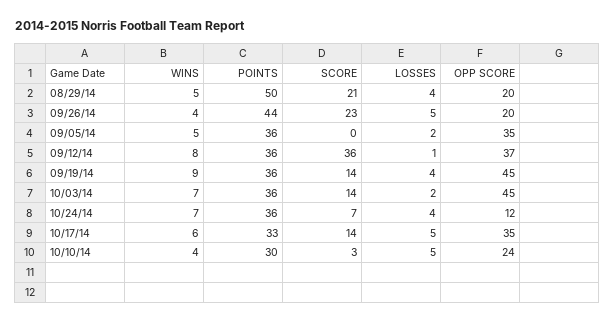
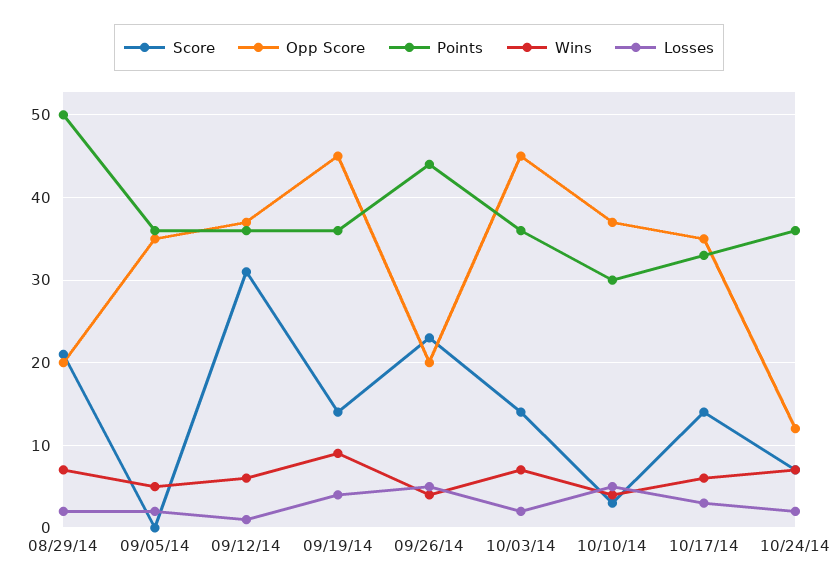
  {
    "WINS": {
-     "08/29/14": 5,
+     "08/29/14": 7,
      "09/26/14": 4,
      "09/05/14": 5,
-     "09/12/14": 8,
+     "09/12/14": 6,
      "09/19/14": 9,
      "10/03/14": 7,
      "10/24/14": 7,
      "10/17/14": 6,
      "10/10/14": 4
    },
    "POINTS": {
      "08/29/14": 50,
      "09/26/14": 44,
      "09/05/14": 36,
      "09/12/14": 36,
      "09/19/14": 36,
      "10/03/14": 36,
      "10/24/14": 36,
      "10/17/14": 33,
      "10/10/14": 30
    },
    "SCORE": {
      "08/29/14": 21,
      "09/26/14": 23,
      "09/05/14": 0,
-     "09/12/14": 36,
+     "09/12/14": 31,
      "09/19/14": 14,
      "10/03/14": 14,
      "10/24/14": 7,
      "10/17/14": 14,
      "10/10/14": 3
    },
    "LOSSES": {
-     "08/29/14": 4,
+     "08/29/14": 2,
      "09/26/14": 5,
      "09/05/14": 2,
      "09/12/14": 1,
      "09/19/14": 4,
      "10/03/14": 2,
-     "10/24/14": 4,
+     "10/24/14": 2,
-     "10/17/14": 5,
+     "10/17/14": 3,
      "10/10/14": 5
    },
    "OPP SCORE": {
      "08/29/14": 20,
      "09/26/14": 20,
      "09/05/14": 35,
      "09/12/14": 37,
      "09/19/14": 45,
      "10/03/14": 45,
      "10/24/14": 12,
      "10/17/14": 35,
-     "10/10/14": 24
+     "10/10/14": 37
    }
  }

